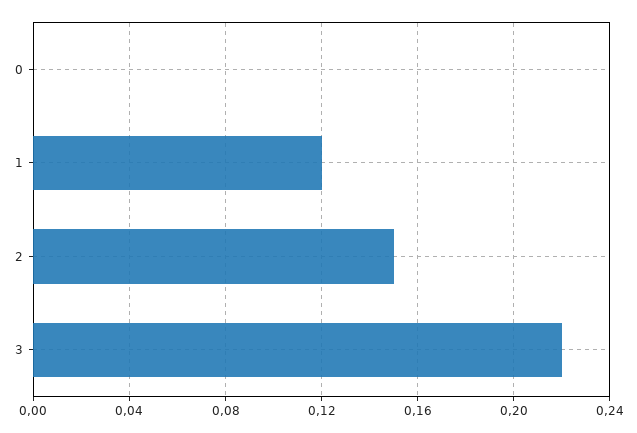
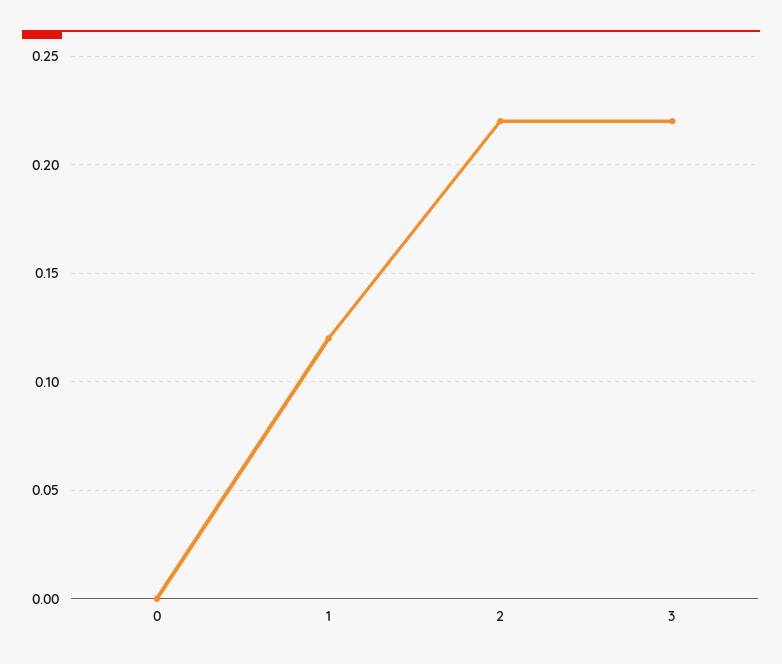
  {
    "0": 0,
    "1": 0.12,
-   "2": 0.15,
+   "2": 0.22,
    "3": 0.22
  }

